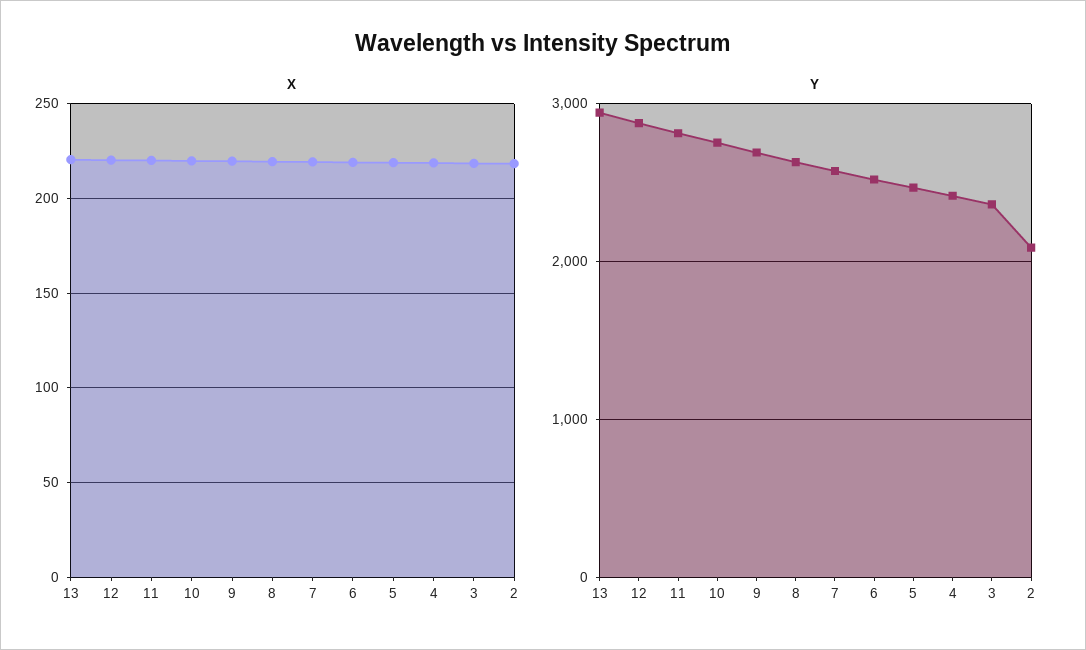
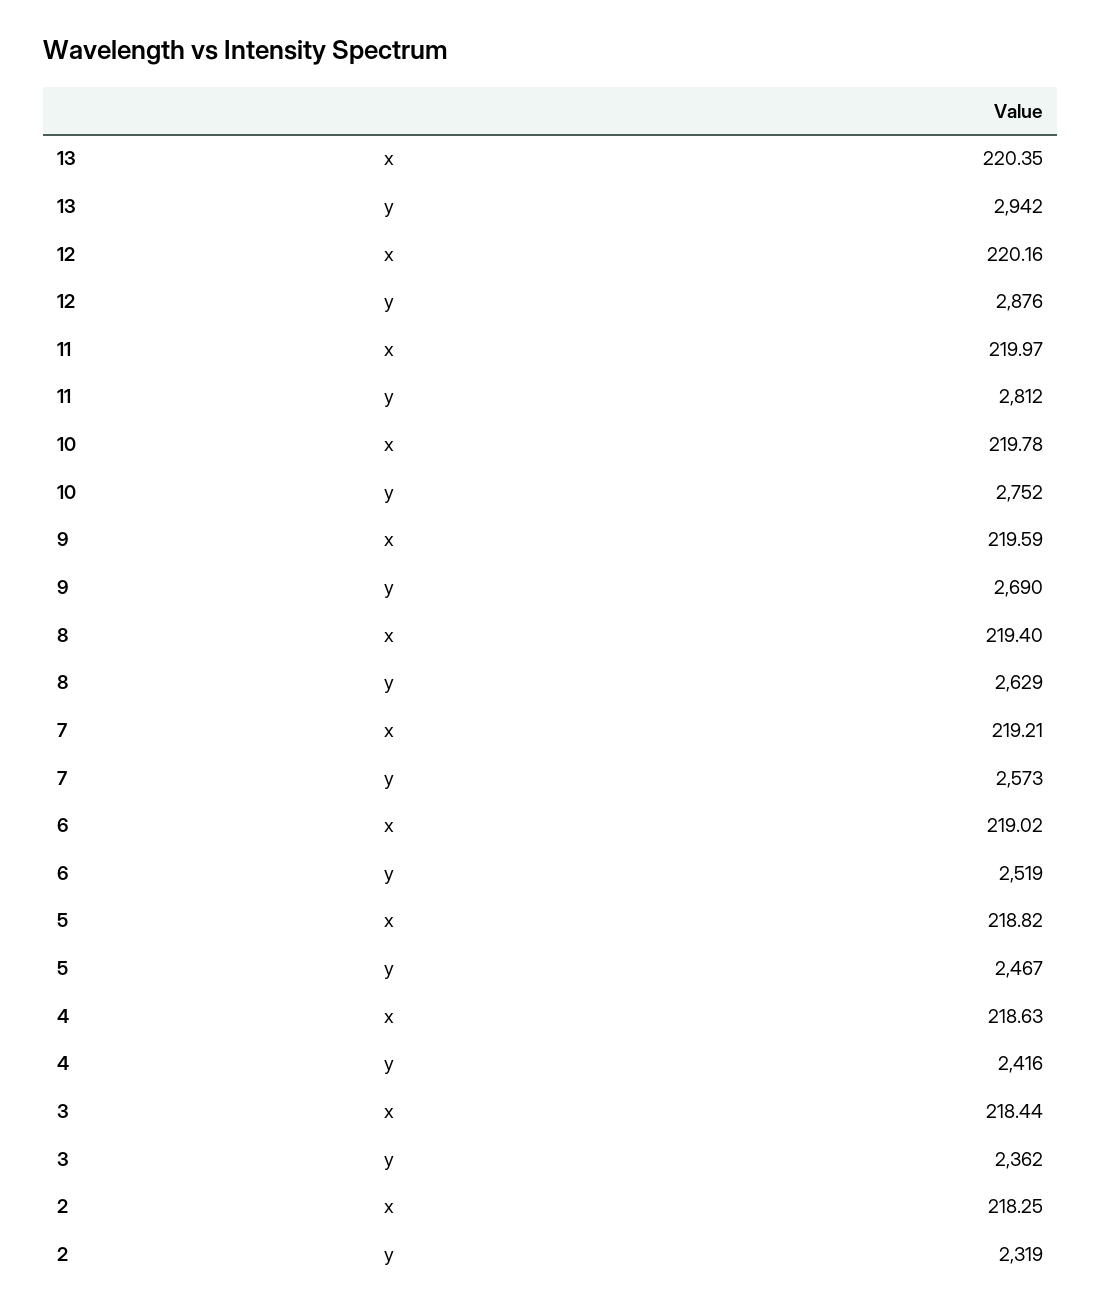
  {
    "X": {
      "13": 220.35,
      "12": 220.16,
      "11": 219.97,
      "10": 219.78,
      "9": 219.59,
      "8": 219.4,
      "7": 219.21,
      "6": 219.02,
      "5": 218.82,
      "4": 218.63,
      "3": 218.44,
      "2": 218.25
    },
    "Y": {
      "13": 2942,
      "12": 2876,
      "11": 2812,
      "10": 2752,
      "9": 2690,
      "8": 2629,
      "7": 2573,
      "6": 2519,
      "5": 2467,
      "4": 2416,
      "3": 2362,
-     "2": 2100
+     "2": 2319
    }
  }

